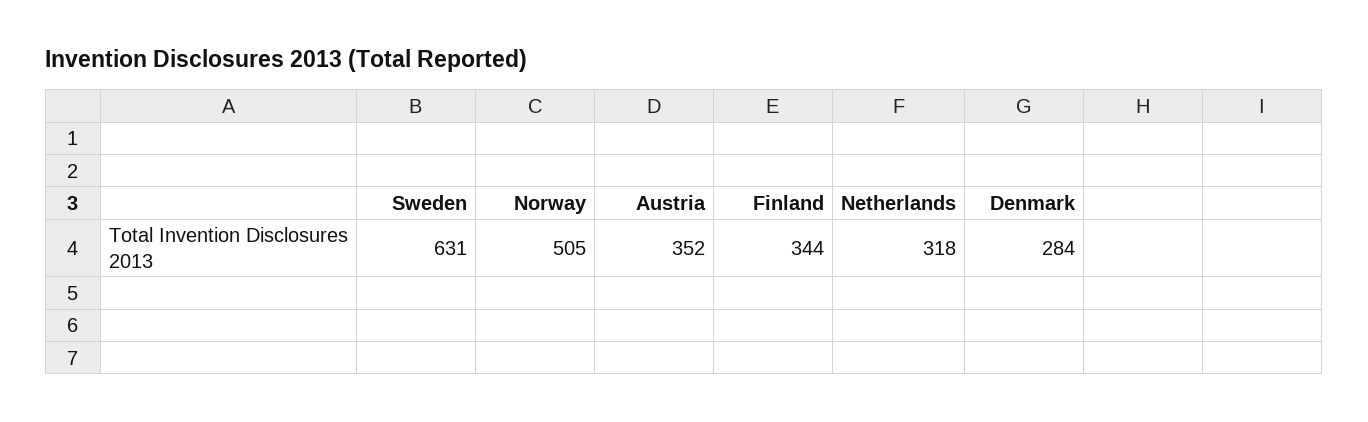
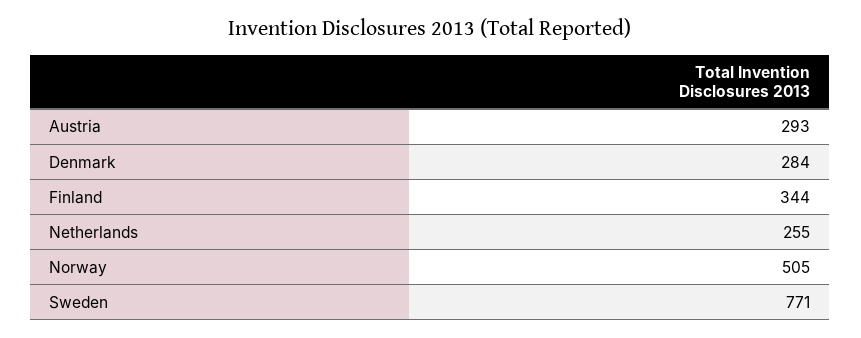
  {
-   "Sweden": 631,
+   "Sweden": 771,
    "Norway": 505,
-   "Austria": 352,
+   "Austria": 293,
    "Finland": 344,
-   "Netherlands": 318,
+   "Netherlands": 255,
    "Denmark": 284
  }

